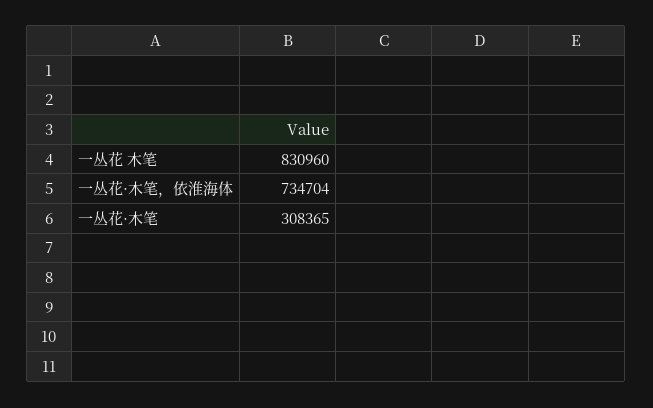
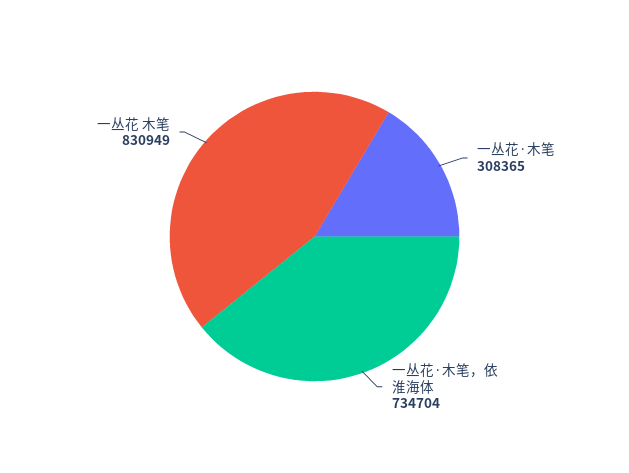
  {
-   "一丛花 木笔": 830960,
+   "一丛花 木笔": 830949,
    "一丛花·木笔，依淮海体": 734704,
    "一丛花·木笔": 308365
  }

